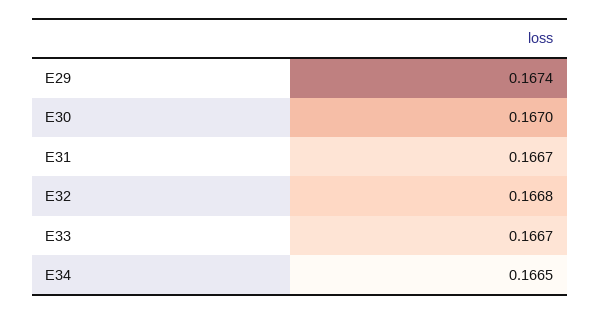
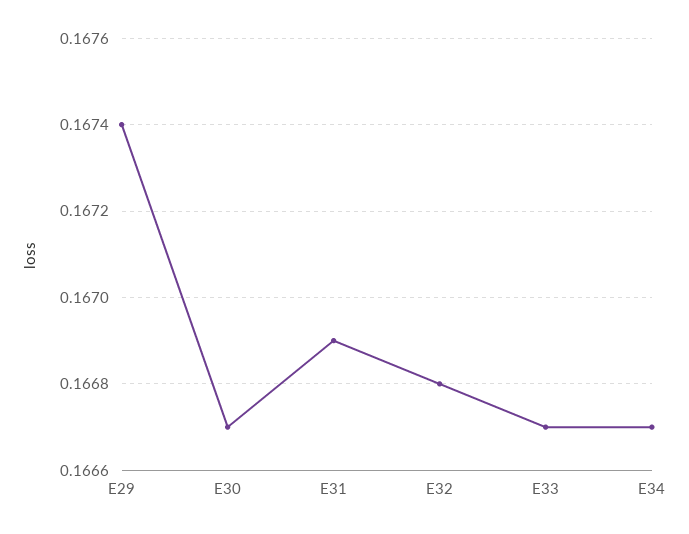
  {
    "E29": 0.1674,
-   "E30": 0.167,
+   "E30": 0.1667,
-   "E31": 0.1667,
+   "E31": 0.1669,
    "E32": 0.1668,
    "E33": 0.1667,
-   "E34": 0.1665
+   "E34": 0.1667
  }

